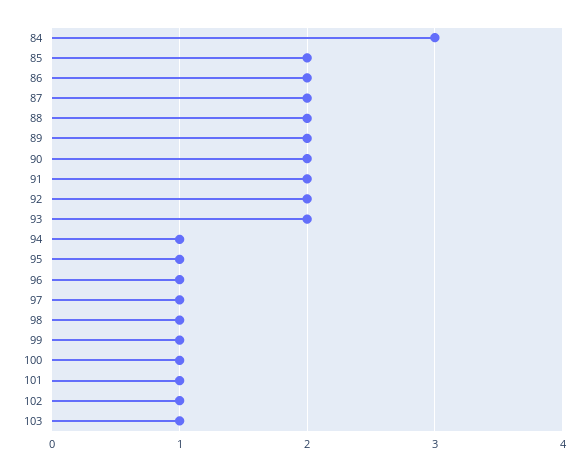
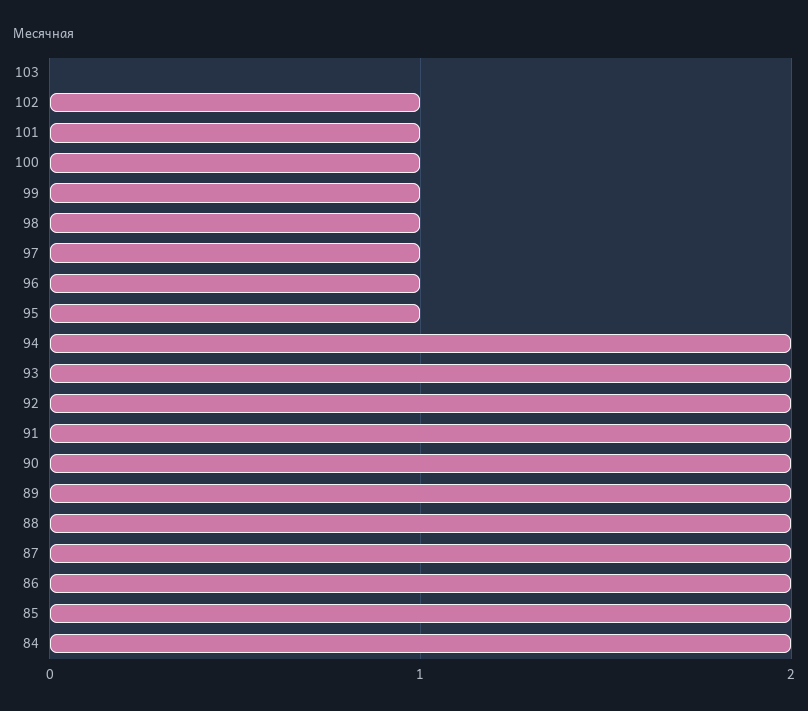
  {
-   "84": 3,
+   "84": 2,
    "85": 2,
    "86": 2,
    "87": 2,
    "88": 2,
    "89": 2,
    "90": 2,
    "91": 2,
    "92": 2,
    "93": 2,
-   "94": 1,
+   "94": 2,
    "95": 1,
    "96": 1,
    "97": 1,
    "98": 1,
    "99": 1,
    "100": 1,
    "101": 1,
    "102": 1,
-   "103": 1
+   "103": 0
  }

